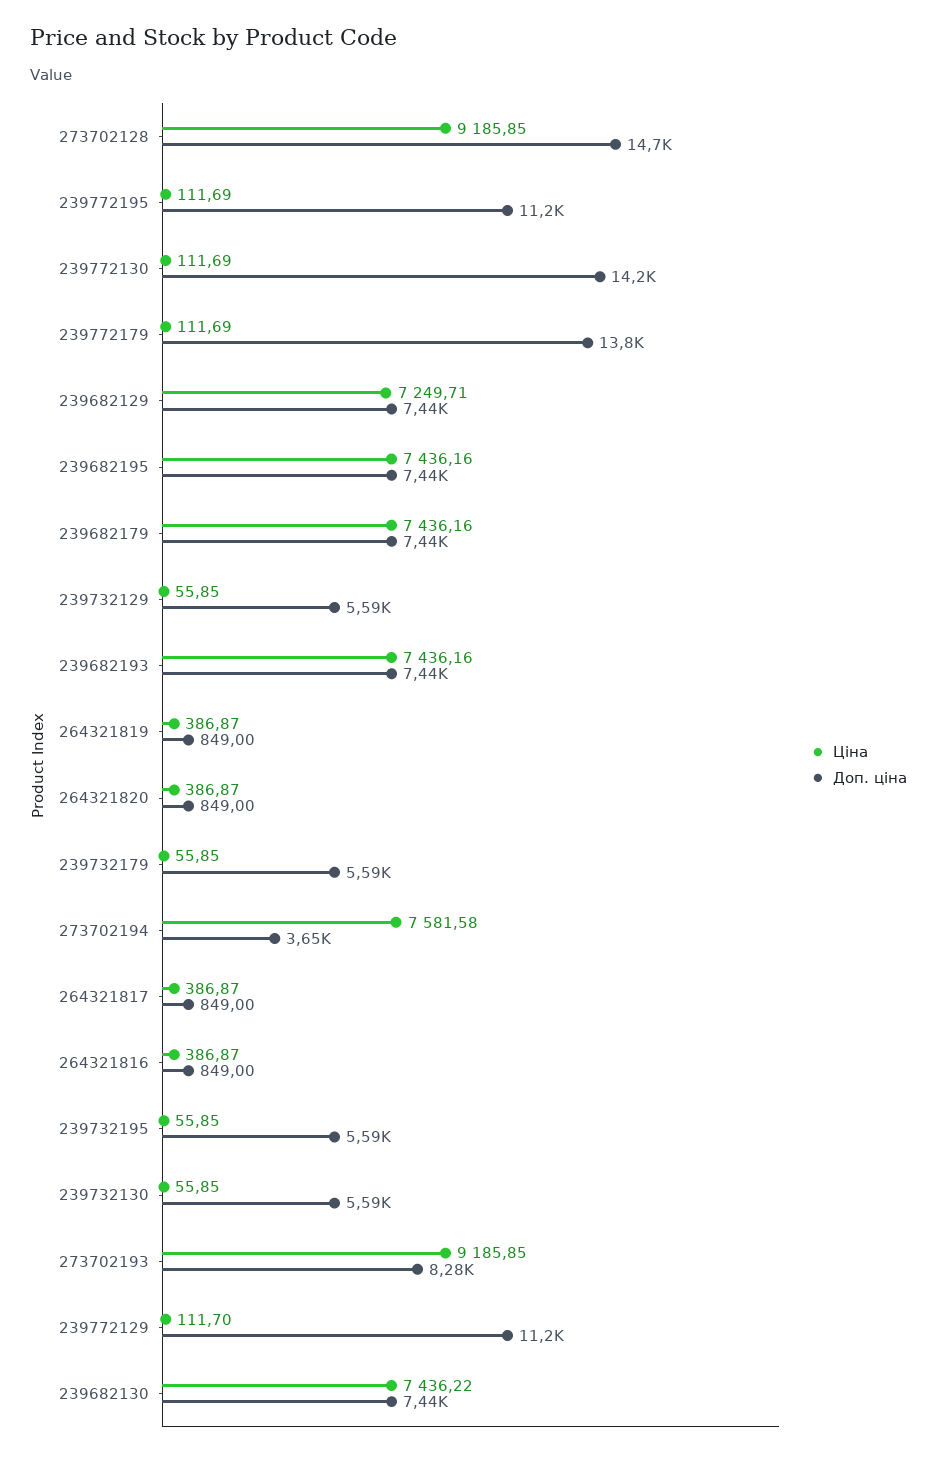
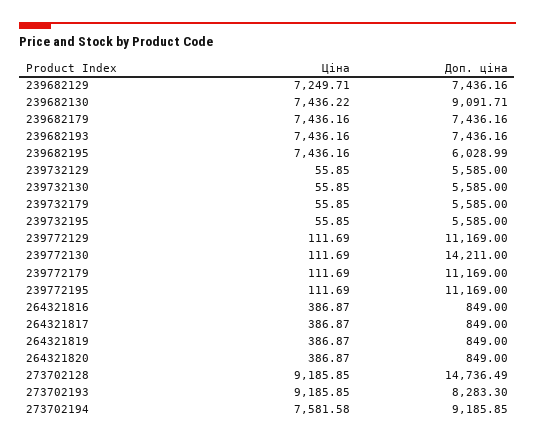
  {
    "Ціна": {
      "273702128": 9185.85,
      "239772195": 111.69,
      "239772130": 111.69,
      "239772179": 111.69,
      "239682129": 7249.71,
      "239682195": 7436.16,
      "239682179": 7436.16,
      "239732129": 55.85,
      "239682193": 7436.16,
      "264321819": 386.87,
      "264321820": 386.87,
      "239732179": 55.85,
      "273702194": 7581.58,
      "264321817": 386.87,
      "264321816": 386.87,
      "239732195": 55.85,
      "239732130": 55.85,
      "273702193": 9185.85,
-     "239772129": 111.7,
+     "239772129": 111.69,
      "239682130": 7436.22
    },
    "Доп. ціна": {
      "273702128": 14736.49,
      "239772195": 11169,
      "239772130": 14211,
-     "239772179": 13800,
+     "239772179": 11169,
      "239682129": 7436.16,
-     "239682195": 7440,
+     "239682195": 6028.99,
      "239682179": 7436.16,
      "239732129": 5585,
      "239682193": 7436.16,
      "264321819": 849,
      "264321820": 849,
      "239732179": 5585,
-     "273702194": 3650,
+     "273702194": 9185.85,
      "264321817": 849,
      "264321816": 849,
      "239732195": 5585,
      "239732130": 5585,
      "273702193": 8283.3,
      "239772129": 11169,
-     "239682130": 7440
+     "239682130": 9091.71
    }
  }

